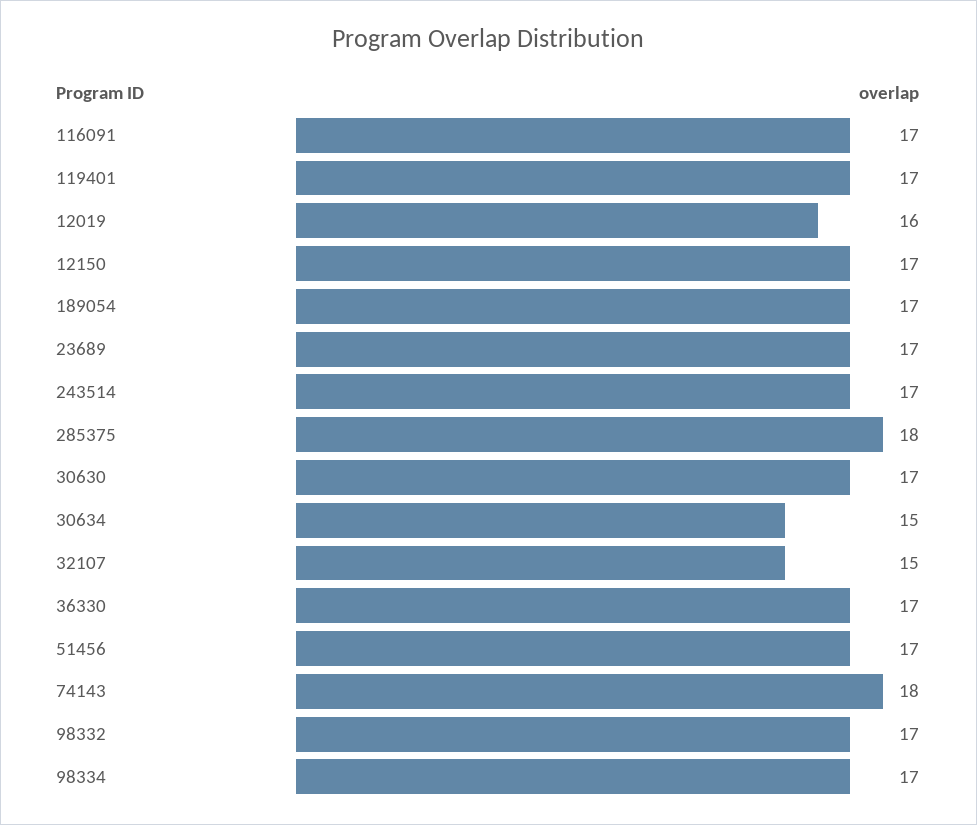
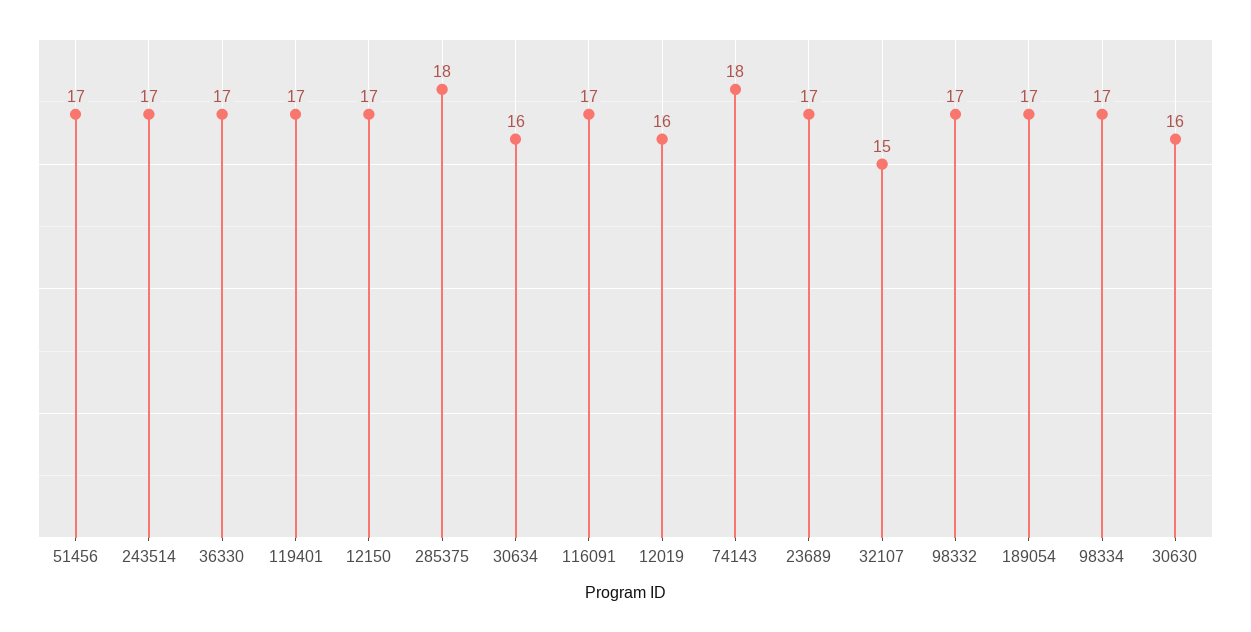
  {
    "116091": 17,
    "119401": 17,
    "12019": 16,
    "12150": 17,
    "189054": 17,
    "23689": 17,
    "243514": 17,
    "285375": 18,
-   "30630": 17,
+   "30630": 16,
-   "30634": 15,
+   "30634": 16,
    "32107": 15,
    "36330": 17,
    "51456": 17,
    "74143": 18,
    "98332": 17,
    "98334": 17
  }

